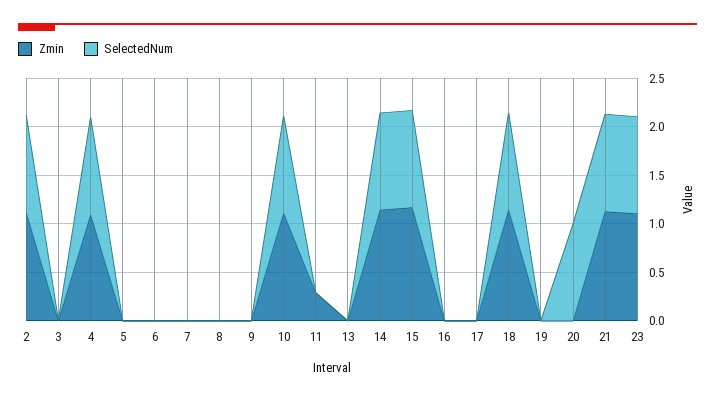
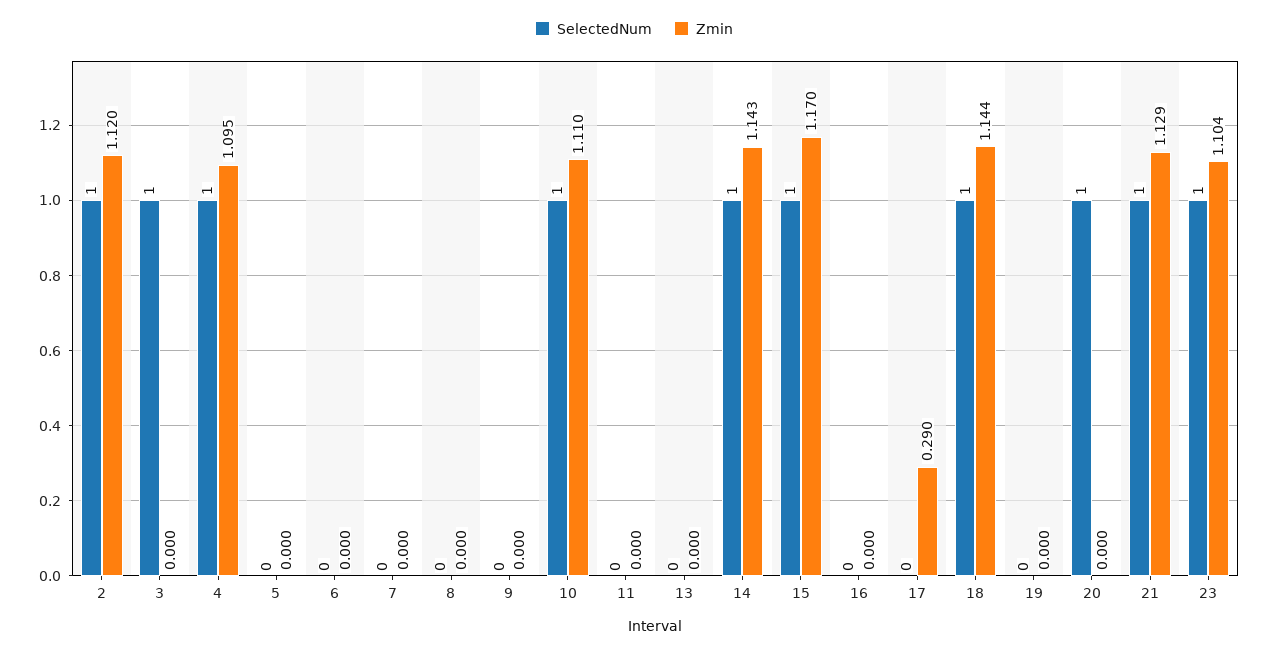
  {
    "Zmin": {
      "2": 1.12,
      "3": 0,
      "4": 1.095,
      "5": 0,
      "6": 0,
      "7": 0,
      "8": 0,
      "9": 0,
      "10": 1.11,
-     "11": 0.3,
+     "11": 0,
      "13": 0,
      "14": 1.143,
      "15": 1.17,
      "16": 0,
-     "17": 0,
+     "17": 0.29,
      "18": 1.144,
      "19": 0,
      "20": 0,
      "21": 1.129,
      "23": 1.104
    },
    "SelectedNum": {
      "2": 1,
-     "3": 0,
+     "3": 1,
      "4": 1,
      "5": 0,
      "6": 0,
      "7": 0,
      "8": 0,
      "9": 0,
      "10": 1,
      "11": 0,
      "13": 0,
      "14": 1,
      "15": 1,
      "16": 0,
      "17": 0,
      "18": 1,
      "19": 0,
      "20": 1,
      "21": 1,
      "23": 1
    }
  }

